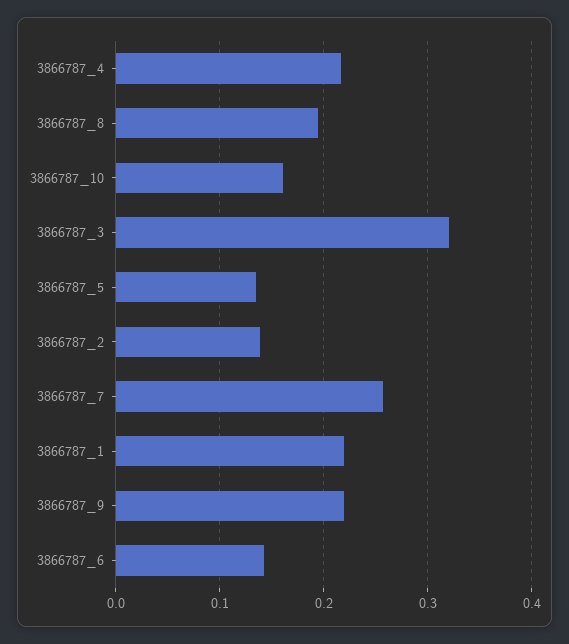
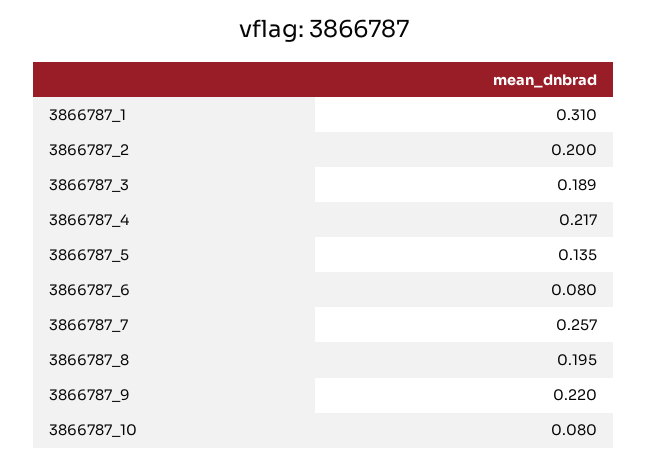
  {
    "3866787_4": 0.217,
    "3866787_8": 0.195,
-   "3866787_10": 0.16,
+   "3866787_10": 0.08,
-   "3866787_3": 0.32,
+   "3866787_3": 0.189,
    "3866787_5": 0.135,
-   "3866787_2": 0.14,
+   "3866787_2": 0.2,
    "3866787_7": 0.257,
-   "3866787_1": 0.22,
+   "3866787_1": 0.31,
    "3866787_9": 0.22,
-   "3866787_6": 0.14
+   "3866787_6": 0.08
  }

